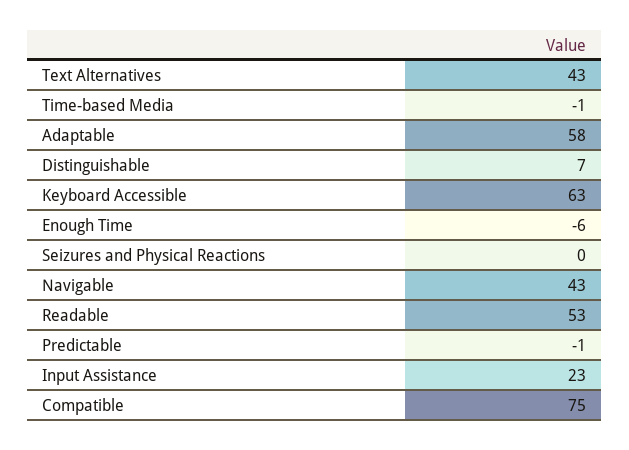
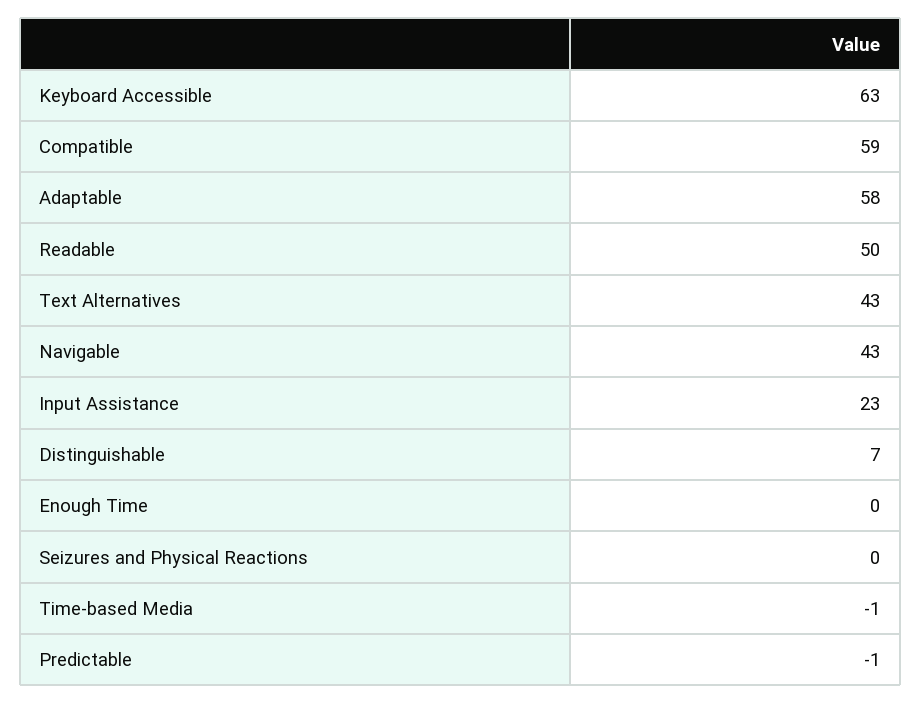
  {
    "Text Alternatives": 43,
    "Time-based Media": -1,
    "Adaptable": 58,
    "Distinguishable": 7,
    "Keyboard Accessible": 63,
-   "Enough Time": -6,
+   "Enough Time": 0,
    "Seizures and Physical Reactions": 0,
    "Navigable": 43,
-   "Readable": 53,
+   "Readable": 50,
    "Predictable": -1,
    "Input Assistance": 23,
-   "Compatible": 75
+   "Compatible": 59
  }

